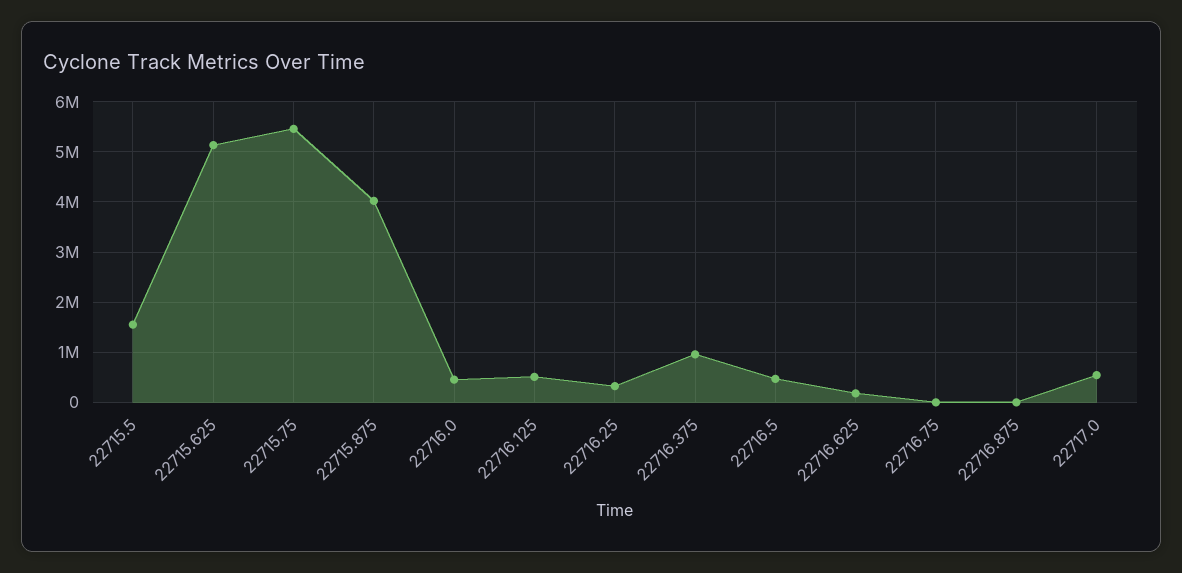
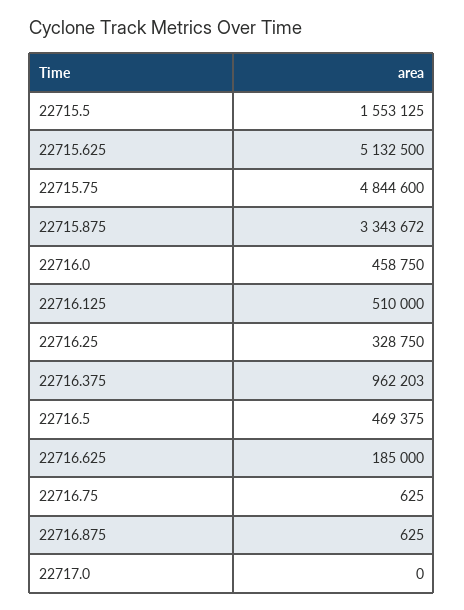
  {
    "22715.5": 1553125,
    "22715.625": 5132500,
-   "22715.75": 5400000,
+   "22715.75": 4844600,
-   "22715.875": 4000000,
+   "22715.875": 3343672,
    "22716.0": 458750,
    "22716.125": 510000,
    "22716.25": 328750,
    "22716.375": 962203,
    "22716.5": 469375,
    "22716.625": 185000,
    "22716.75": 625,
    "22716.875": 625,
-   "22717.0": 600000
+   "22717.0": 0
  }

